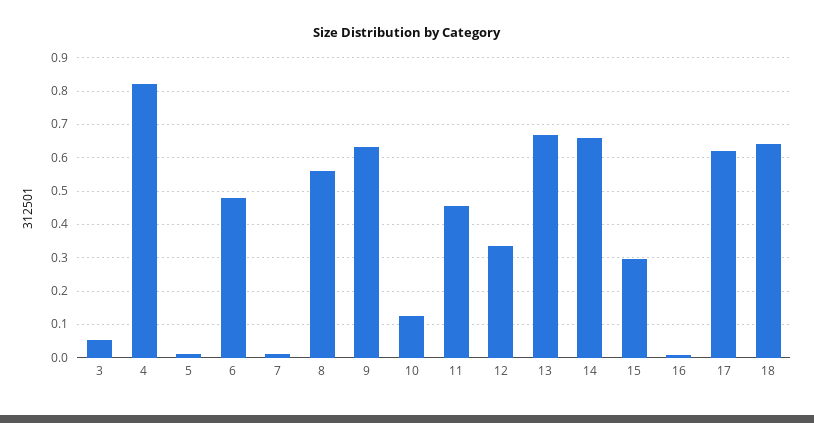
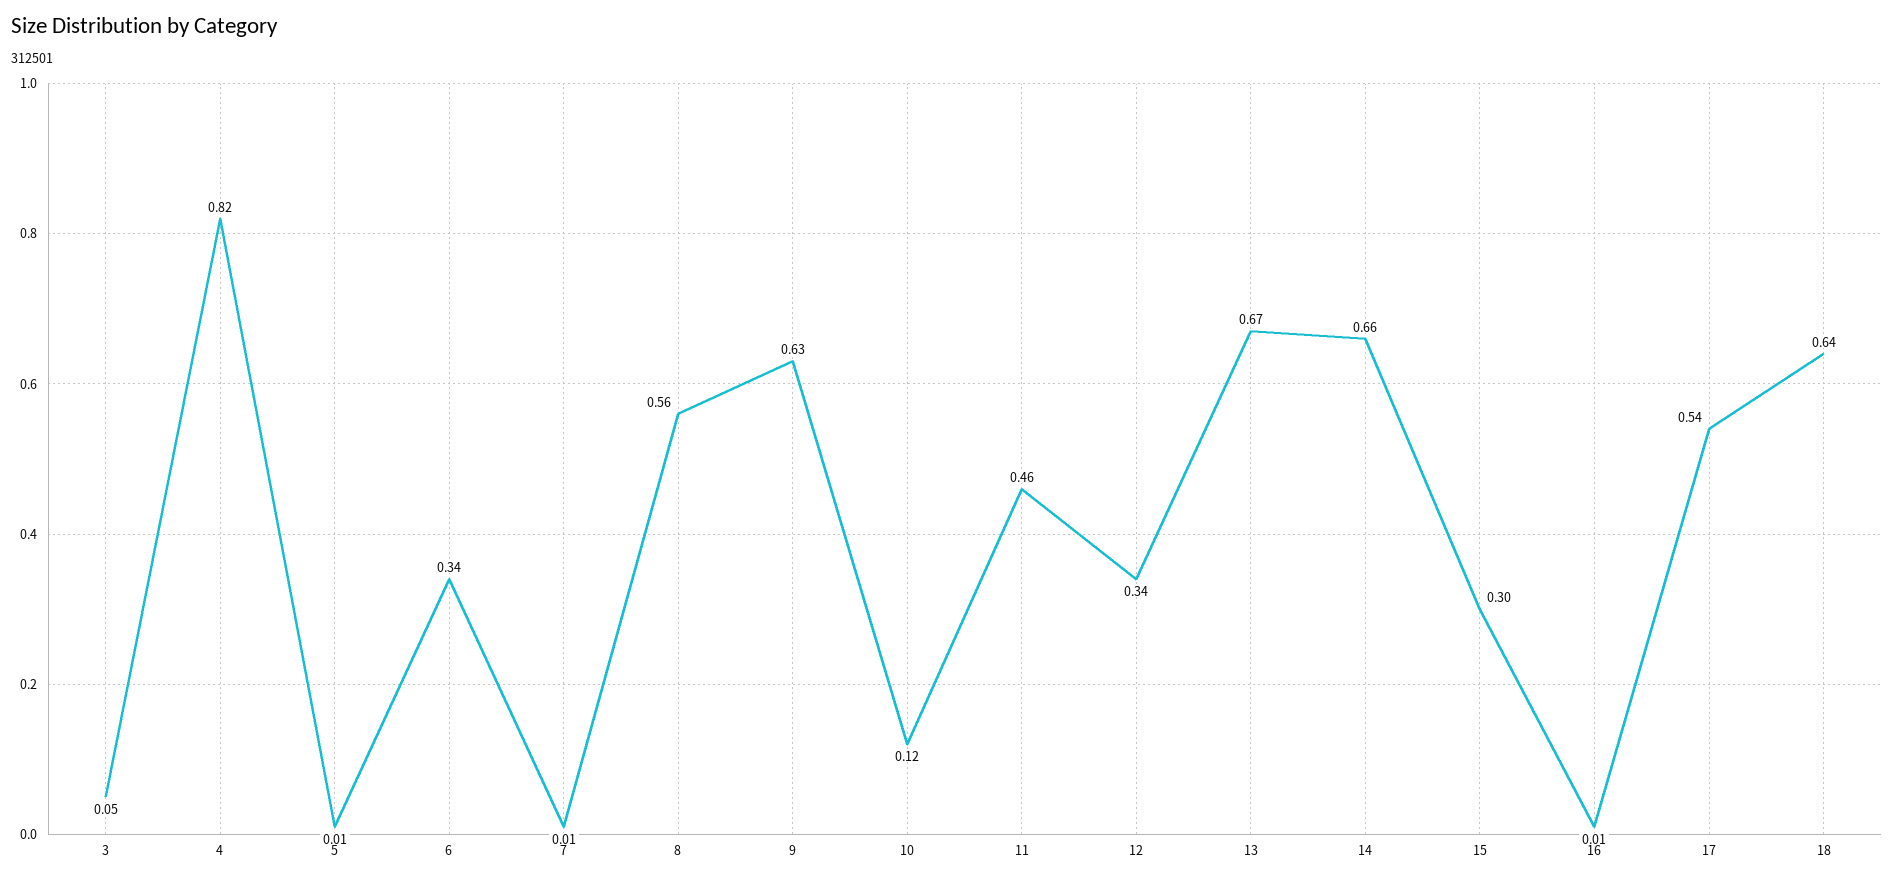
  {
    "3": 0.05,
    "4": 0.82,
    "5": 0.01,
-   "6": 0.48,
+   "6": 0.34,
    "7": 0.01,
    "8": 0.56,
    "9": 0.63,
    "10": 0.12,
    "11": 0.46,
    "12": 0.34,
    "13": 0.67,
    "14": 0.66,
    "15": 0.3,
    "16": 0.01,
-   "17": 0.62,
+   "17": 0.54,
    "18": 0.64
  }

